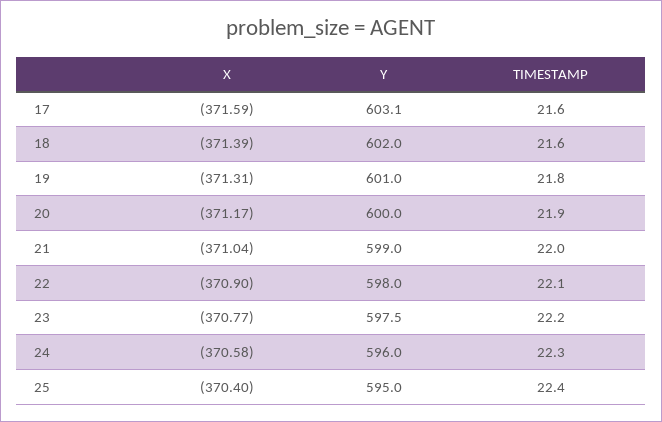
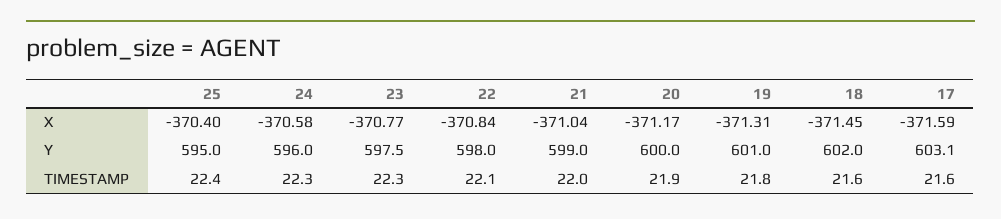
  {
    "X": {
      "17": -371.59,
-     "18": -371.39,
+     "18": -371.45,
      "19": -371.31,
      "20": -371.17,
      "21": -371.04,
-     "22": -370.9,
+     "22": -370.84,
      "23": -370.77,
      "24": -370.58,
      "25": -370.4
    },
    "Y": {
      "17": 603.1,
      "18": 602,
      "19": 601,
      "20": 600,
      "21": 599,
      "22": 598,
      "23": 597.5,
      "24": 596,
      "25": 595
    },
    "TIMESTAMP": {
      "17": 21.6,
      "18": 21.6,
      "19": 21.8,
      "20": 21.9,
      "21": 22,
      "22": 22.1,
-     "23": 22.2,
+     "23": 22.3,
      "24": 22.3,
      "25": 22.4
    }
  }

